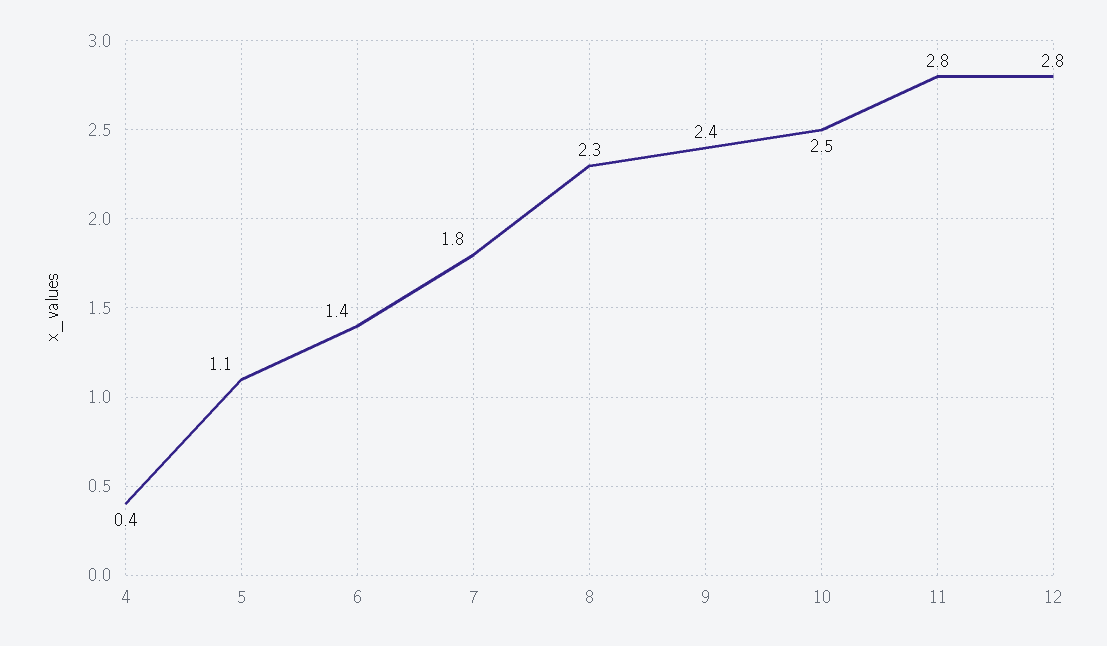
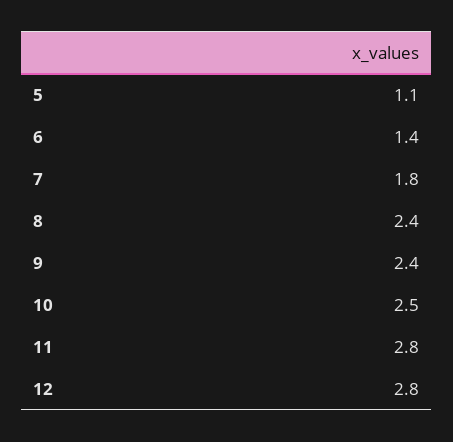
  {
-   "4": 0.4,
    "5": 1.1,
    "6": 1.4,
    "7": 1.8,
-   "8": 2.3,
+   "8": 2.4,
    "9": 2.4,
    "10": 2.5,
    "11": 2.8,
    "12": 2.8
  }

